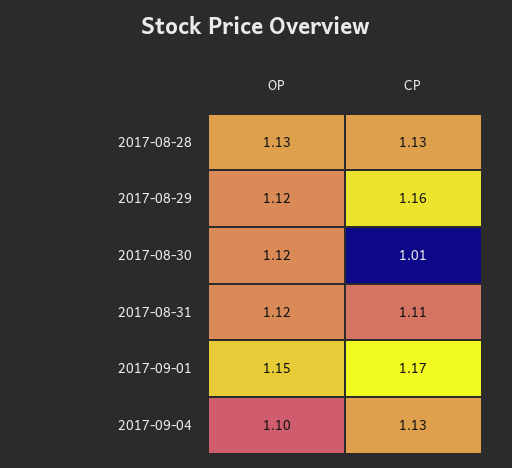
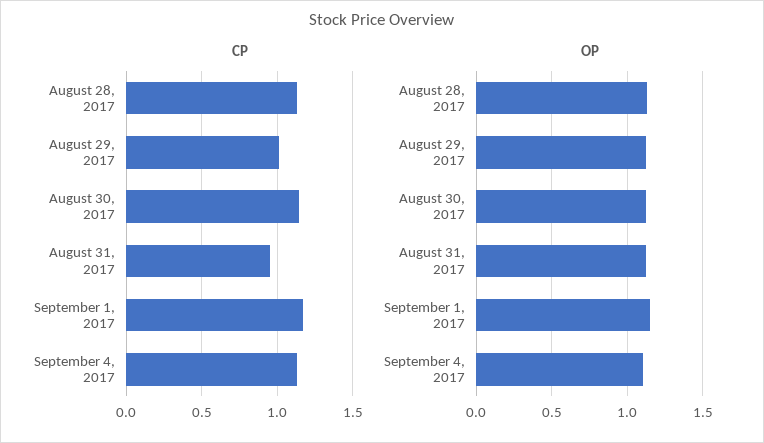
  {
    "OP": {
      "2017-08-28": 1.13,
      "2017-08-29": 1.12,
      "2017-08-30": 1.12,
      "2017-08-31": 1.12,
      "2017-09-01": 1.15,
      "2017-09-04": 1.1
    },
    "CP": {
      "2017-08-28": 1.13,
-     "2017-08-29": 1.16,
+     "2017-08-29": 1,
-     "2017-08-30": 1.01,
+     "2017-08-30": 1.15,
-     "2017-08-31": 1.11,
+     "2017-08-31": 0.95,
      "2017-09-01": 1.17,
      "2017-09-04": 1.13
    }
  }

